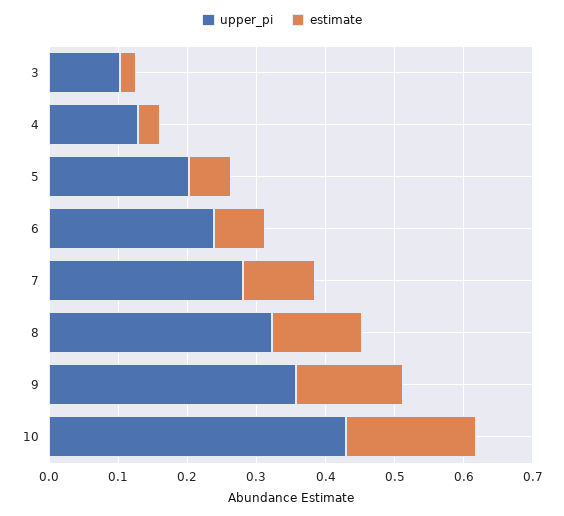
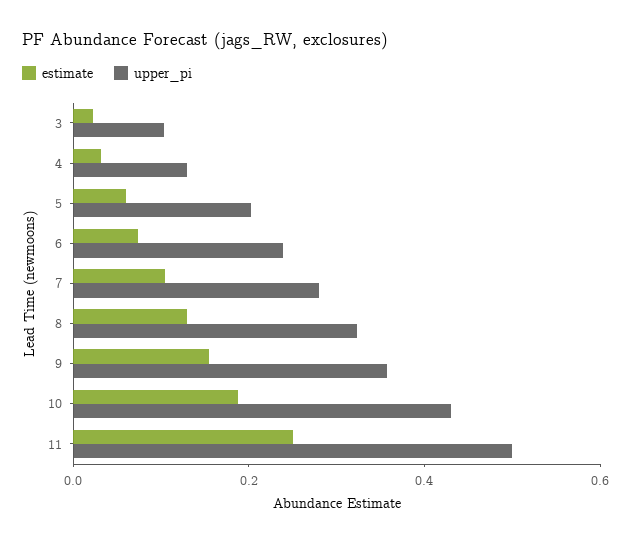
  {
    "upper_pi": {
      "3": 0.1,
      "4": 0.12,
      "5": 0.2,
      "6": 0.24,
      "7": 0.28,
      "8": 0.32,
      "9": 0.36,
-     "10": 0.44
+     "10": 0.44,
+     "11": 0.5
    },
    "estimate": {
      "3": 0.02,
      "4": 0.04,
      "5": 0.06,
      "6": 0.08,
      "7": 0.1,
      "8": 0.14,
      "9": 0.16,
-     "10": 0.18
+     "10": 0.18,
+     "11": 0.25
    }
  }

